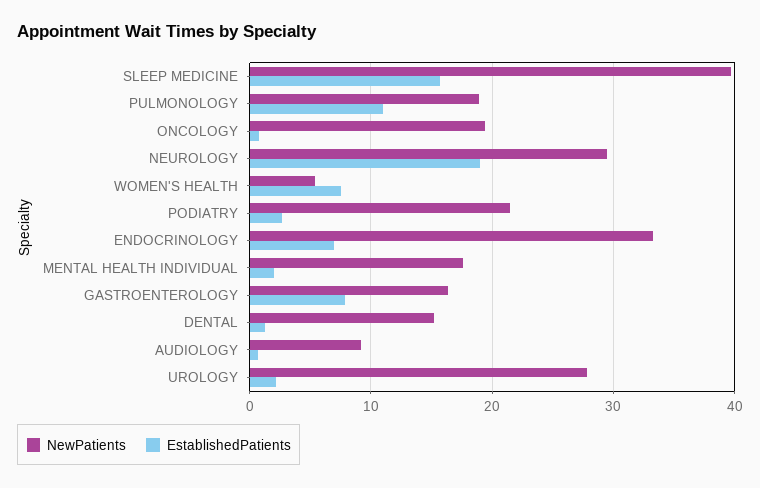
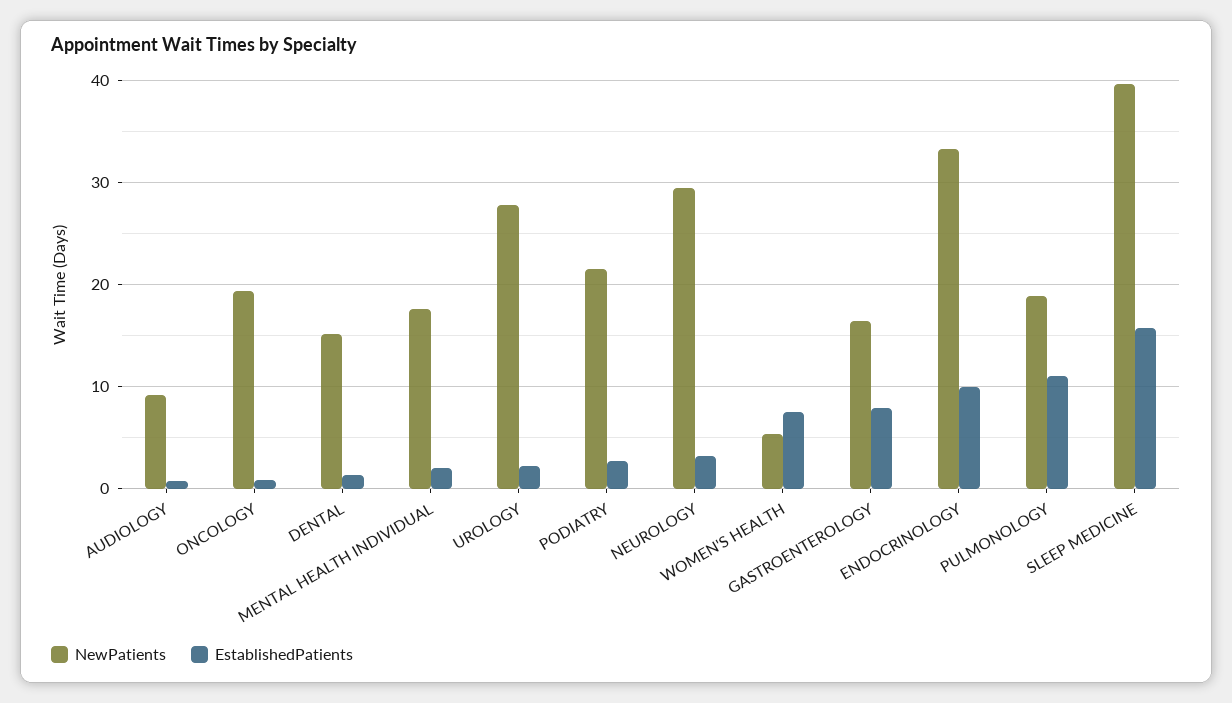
  {
    "NewPatients": {
      "SLEEP MEDICINE": 40,
      "PULMONOLOGY": 19,
      "ONCOLOGY": 19,
      "NEUROLOGY": 30,
      "WOMEN'S HEALTH": 5,
      "PODIATRY": 22,
      "ENDOCRINOLOGY": 33,
      "MENTAL HEALTH INDIVIDUAL": 18,
      "GASTROENTEROLOGY": 16,
      "DENTAL": 15,
      "AUDIOLOGY": 9,
      "UROLOGY": 28
    },
    "EstablishedPatients": {
      "SLEEP MEDICINE": 16,
      "PULMONOLOGY": 11,
      "ONCOLOGY": 1,
-     "NEUROLOGY": 19,
+     "NEUROLOGY": 3,
      "WOMEN'S HEALTH": 8,
      "PODIATRY": 3,
-     "ENDOCRINOLOGY": 7,
+     "ENDOCRINOLOGY": 10,
      "MENTAL HEALTH INDIVIDUAL": 2,
      "GASTROENTEROLOGY": 8,
      "DENTAL": 1,
      "AUDIOLOGY": 1,
      "UROLOGY": 2
    }
  }

